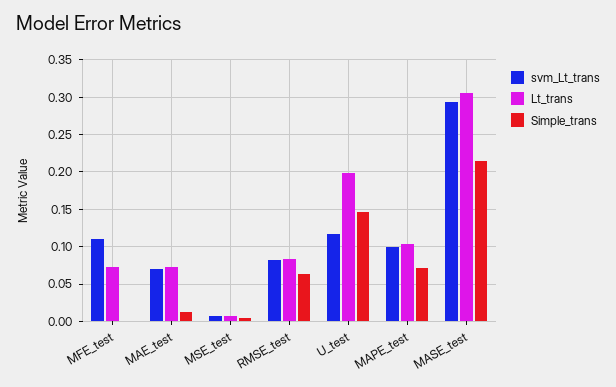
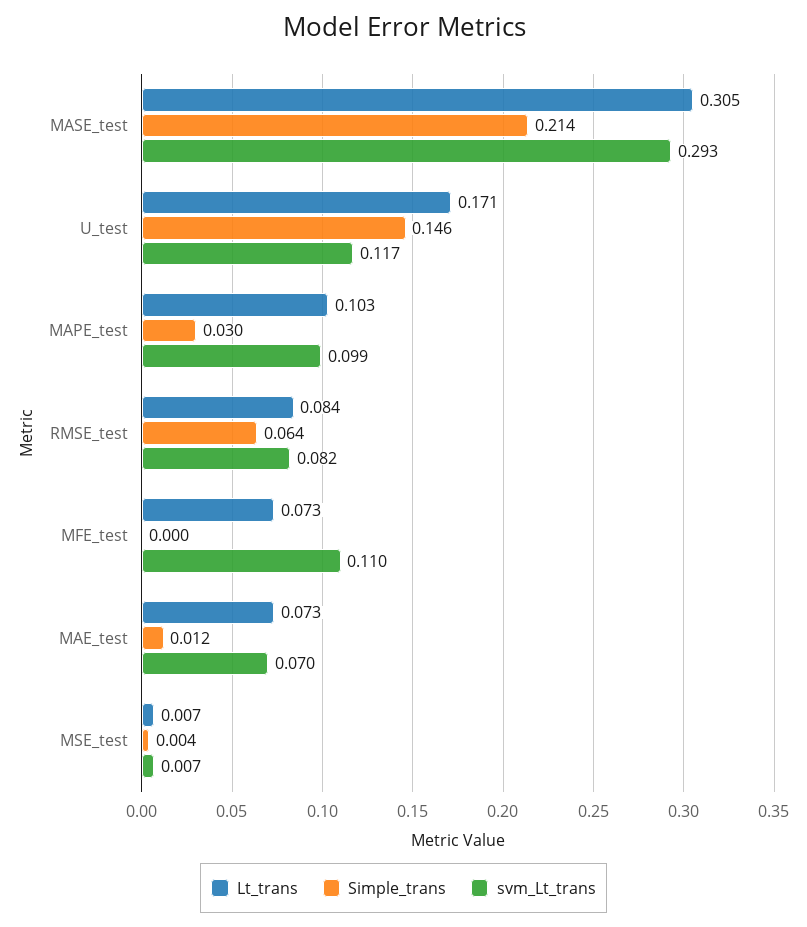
  {
    "svm_Lt_trans": {
      "MFE_test": 0.11,
      "MAE_test": 0.07,
      "MSE_test": 0.007,
      "RMSE_test": 0.082,
      "U_test": 0.117,
      "MAPE_test": 0.099,
      "MASE_test": 0.293
    },
    "Lt_trans": {
      "MFE_test": 0.073,
      "MAE_test": 0.073,
      "MSE_test": 0.007,
      "RMSE_test": 0.084,
-     "U_test": 0.2,
+     "U_test": 0.171,
      "MAPE_test": 0.103,
      "MASE_test": 0.305
    },
    "Simple_trans": {
      "MFE_test": 0,
      "MAE_test": 0.012,
      "MSE_test": 0.004,
      "RMSE_test": 0.064,
      "U_test": 0.146,
-     "MAPE_test": 0.07,
+     "MAPE_test": 0.03,
      "MASE_test": 0.214
    }
  }

